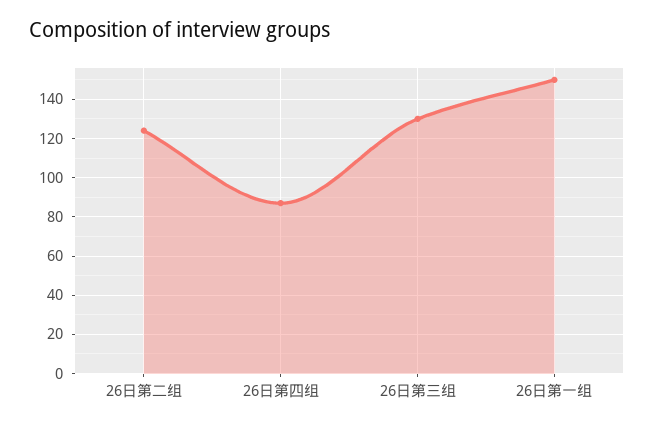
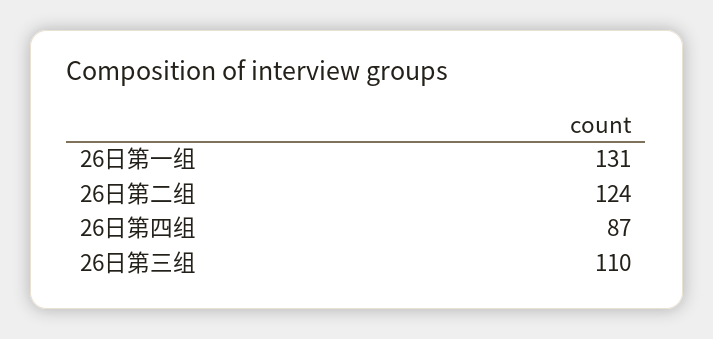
  {
    "26日第二组": 124,
    "26日第四组": 87,
-   "26日第三组": 130,
+   "26日第三组": 110,
-   "26日第一组": 150
+   "26日第一组": 131
  }

